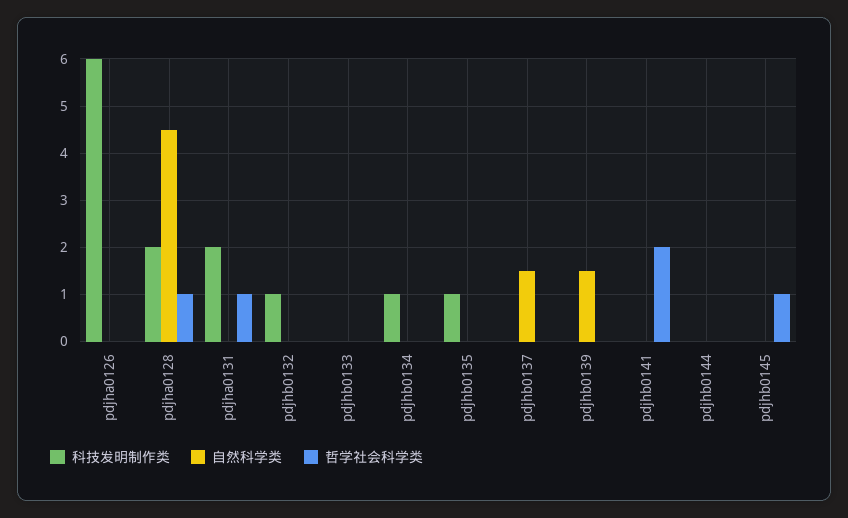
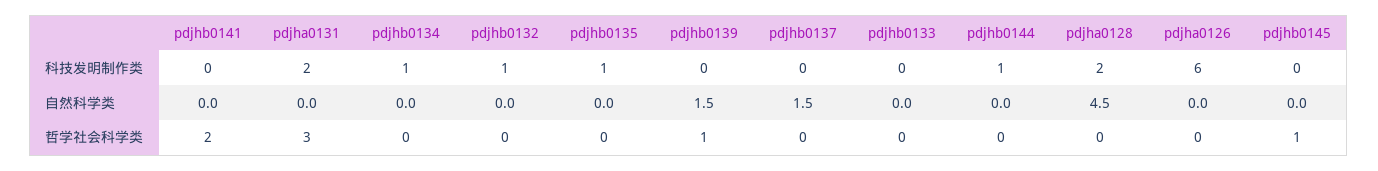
  {
    "科技发明制作类": {
      "pdjha0126": 6,
      "pdjha0128": 2,
      "pdjha0131": 2,
      "pdjhb0132": 1,
      "pdjhb0133": 0,
      "pdjhb0134": 1,
      "pdjhb0135": 1,
      "pdjhb0137": 0,
      "pdjhb0139": 0,
      "pdjhb0141": 0,
-     "pdjhb0144": 0,
+     "pdjhb0144": 1,
      "pdjhb0145": 0
    },
    "自然科学类": {
      "pdjha0126": 0,
      "pdjha0128": 4.5,
      "pdjha0131": 0,
      "pdjhb0132": 0,
      "pdjhb0133": 0,
      "pdjhb0134": 0,
      "pdjhb0135": 0,
      "pdjhb0137": 1.5,
      "pdjhb0139": 1.5,
      "pdjhb0141": 0,
      "pdjhb0144": 0,
      "pdjhb0145": 0
    },
    "哲学社会科学类": {
      "pdjha0126": 0,
-     "pdjha0128": 1,
+     "pdjha0128": 0,
-     "pdjha0131": 1,
+     "pdjha0131": 3,
      "pdjhb0132": 0,
      "pdjhb0133": 0,
      "pdjhb0134": 0,
      "pdjhb0135": 0,
      "pdjhb0137": 0,
-     "pdjhb0139": 0,
+     "pdjhb0139": 1,
      "pdjhb0141": 2,
      "pdjhb0144": 0,
      "pdjhb0145": 1
    }
  }

